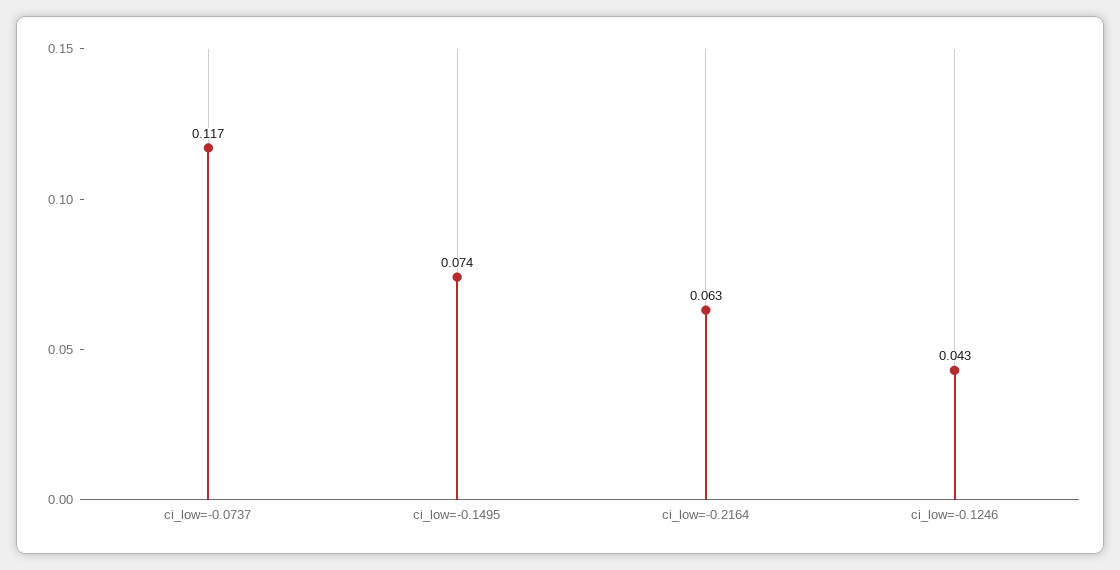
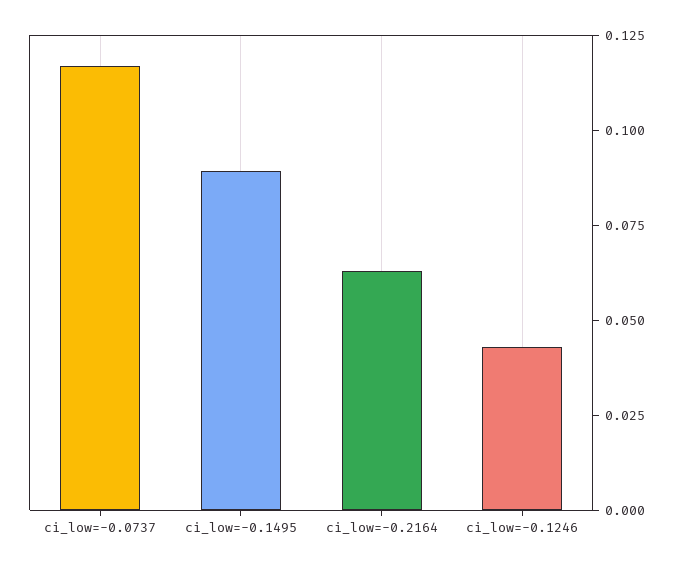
  {
    "ci_low=-0.0737": 0.117,
-   "ci_low=-0.1495": 0.074,
+   "ci_low=-0.1495": 0.09,
    "ci_low=-0.2164": 0.063,
    "ci_low=-0.1246": 0.043
  }

